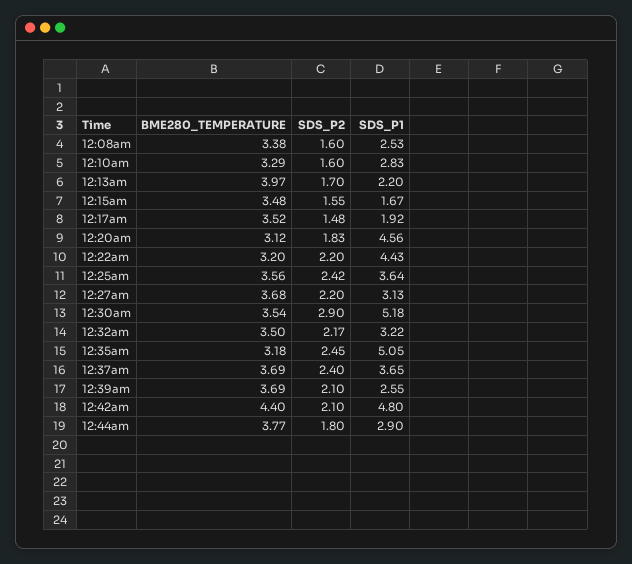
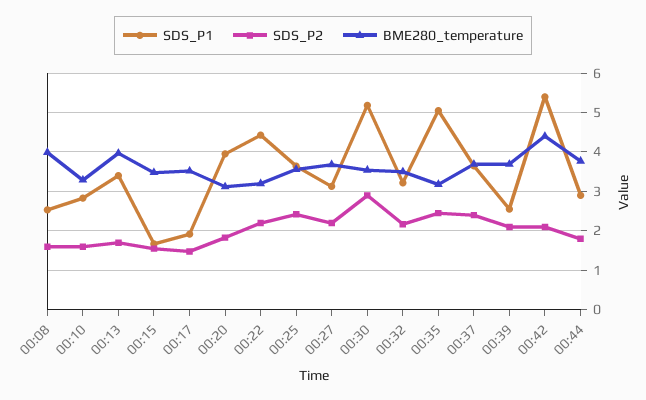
  {
    "BME280_TEMPERATURE": {
-     "12:08am": 3.38,
+     "12:08am": 4,
      "12:10am": 3.29,
      "12:13am": 3.97,
      "12:15am": 3.48,
      "12:17am": 3.52,
      "12:20am": 3.12,
      "12:22am": 3.2,
      "12:25am": 3.56,
      "12:27am": 3.68,
      "12:30am": 3.54,
      "12:32am": 3.5,
      "12:35am": 3.18,
      "12:37am": 3.69,
      "12:39am": 3.69,
      "12:42am": 4.4,
      "12:44am": 3.77
    },
    "SDS_P2": {
      "12:08am": 1.6,
      "12:10am": 1.6,
      "12:13am": 1.7,
      "12:15am": 1.55,
      "12:17am": 1.48,
      "12:20am": 1.83,
      "12:22am": 2.2,
      "12:25am": 2.42,
      "12:27am": 2.2,
      "12:30am": 2.9,
      "12:32am": 2.17,
      "12:35am": 2.45,
      "12:37am": 2.4,
      "12:39am": 2.1,
      "12:42am": 2.1,
      "12:44am": 1.8
    },
    "SDS_P1": {
      "12:08am": 2.53,
      "12:10am": 2.83,
-     "12:13am": 2.2,
+     "12:13am": 3.4,
      "12:15am": 1.67,
      "12:17am": 1.92,
-     "12:20am": 4.56,
+     "12:20am": 4,
      "12:22am": 4.43,
      "12:25am": 3.64,
      "12:27am": 3.13,
      "12:30am": 5.18,
      "12:32am": 3.22,
      "12:35am": 5.05,
      "12:37am": 3.65,
      "12:39am": 2.55,
-     "12:42am": 4.8,
+     "12:42am": 5.4,
      "12:44am": 2.9
    }
  }

